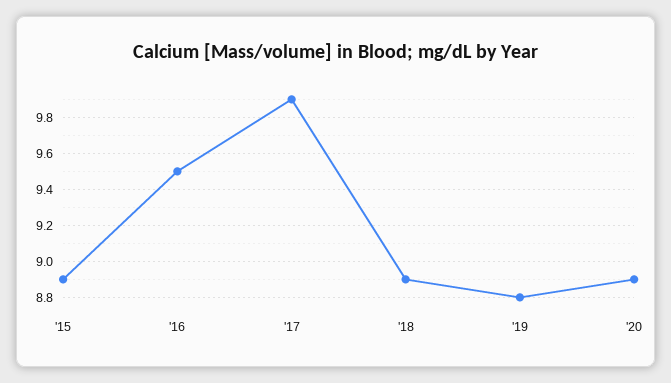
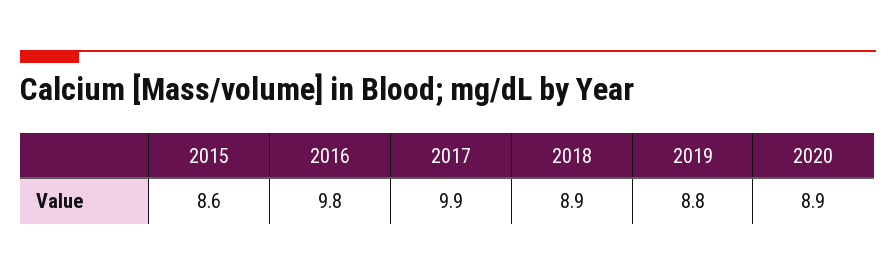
  {
-   "'15": 8.9,
+   "'15": 8.6,
-   "'16": 9.5,
+   "'16": 9.8,
    "'17": 9.9,
    "'18": 8.9,
    "'19": 8.8,
    "'20": 8.9
  }

